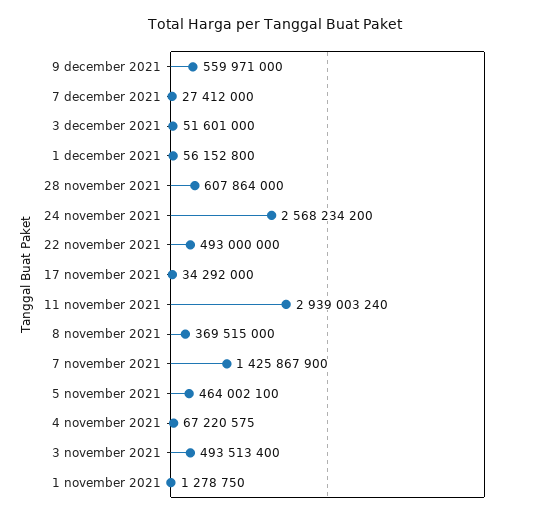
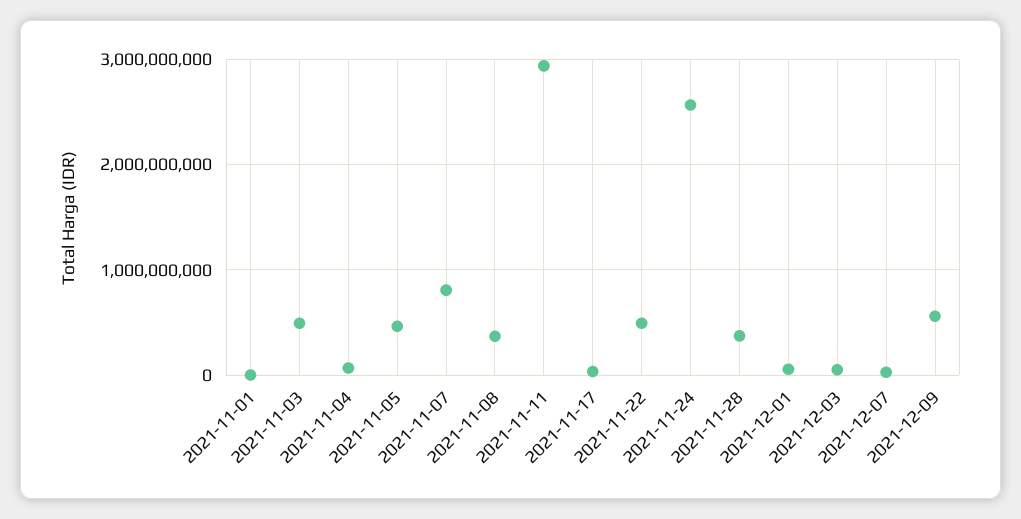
  {
    "9 december 2021": 559971000,
    "7 december 2021": 27412000,
    "3 december 2021": 51601000,
    "1 december 2021": 56152800,
-   "28 november 2021": 607864000,
+   "28 november 2021": 400000000,
    "24 november 2021": 2568234200,
    "22 november 2021": 493000000,
    "17 november 2021": 34292000,
    "11 november 2021": 2939003240,
    "8 november 2021": 369515000,
-   "7 november 2021": 1425867900,
+   "7 november 2021": 800000000,
    "5 november 2021": 464002100,
    "4 november 2021": 67220575,
    "3 november 2021": 493513400,
    "1 november 2021": 1278750
  }

